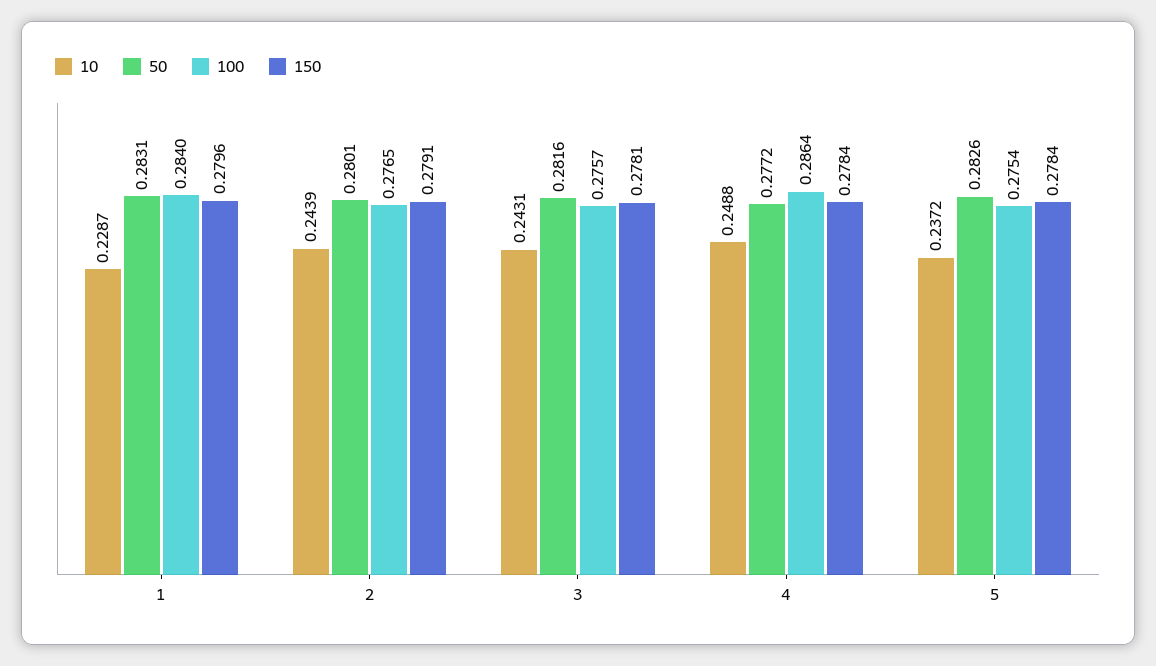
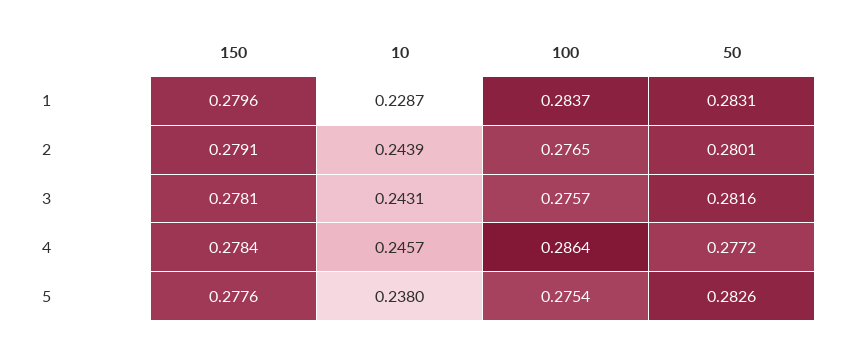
  {
    "10": {
      "1": 0.2287,
      "2": 0.2439,
      "3": 0.2431,
-     "4": 0.2488,
+     "4": 0.2457,
-     "5": 0.2372
+     "5": 0.238
    },
    "50": {
      "1": 0.2831,
      "2": 0.2801,
      "3": 0.2816,
      "4": 0.2772,
      "5": 0.2826
    },
    "100": {
-     "1": 0.284,
+     "1": 0.2837,
      "2": 0.2765,
      "3": 0.2757,
      "4": 0.2864,
      "5": 0.2754
    },
    "150": {
      "1": 0.2796,
      "2": 0.2791,
      "3": 0.2781,
      "4": 0.2784,
-     "5": 0.2784
+     "5": 0.2776
    }
  }

